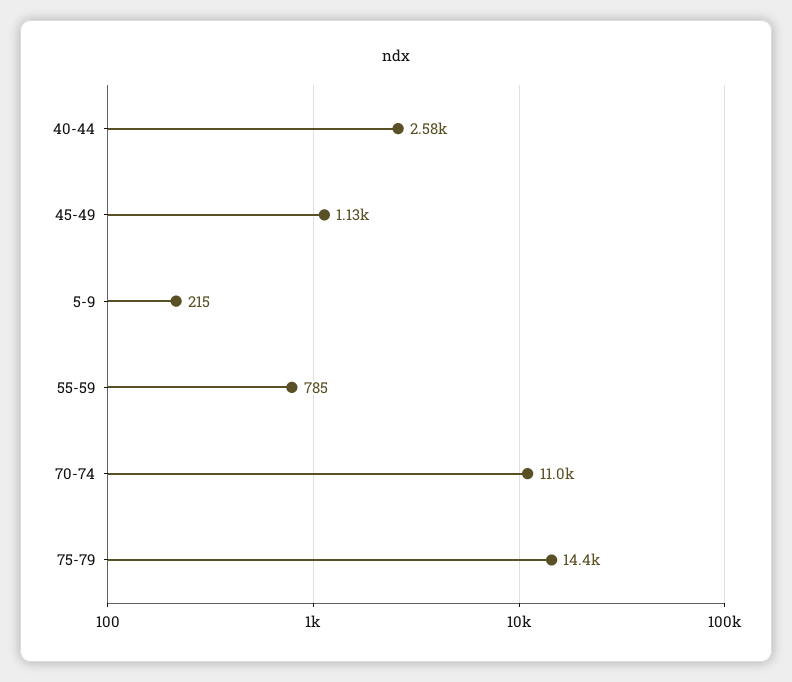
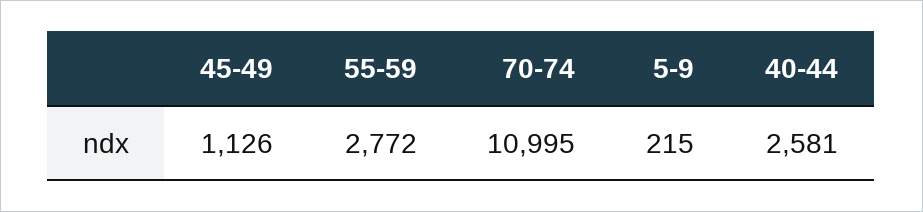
  {
    "40-44": 2581,
    "45-49": 1126,
    "5-9": 215,
-   "55-59": 785,
+   "55-59": 2772,
-   "70-74": 10995,
+   "70-74": 10995
-   "75-79": 14400
  }

